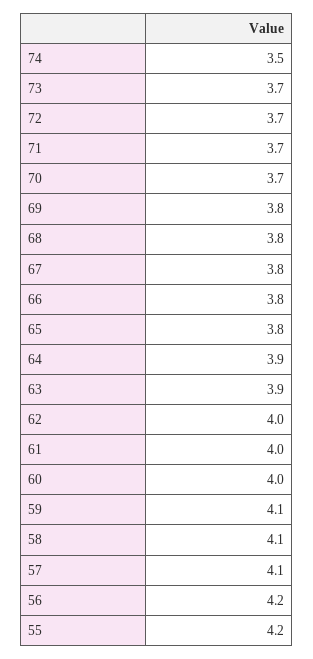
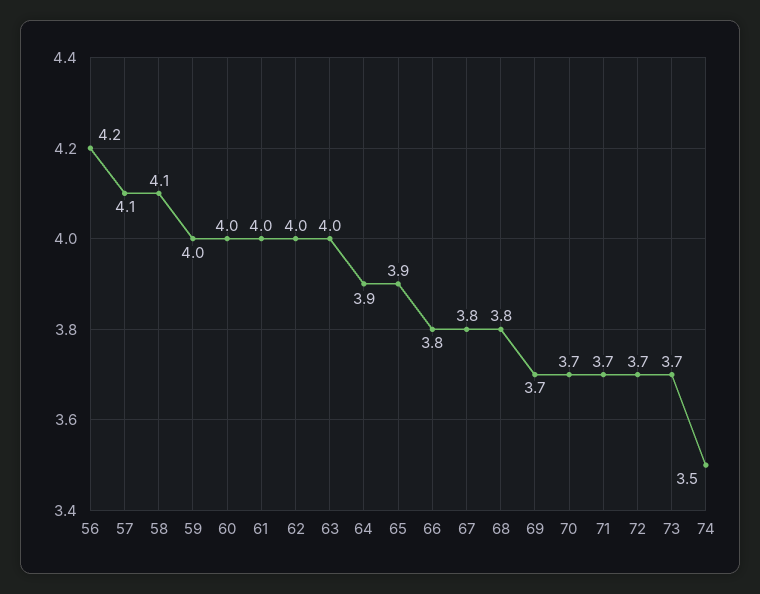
  {
    "74": 3.5,
    "73": 3.7,
    "72": 3.7,
    "71": 3.7,
    "70": 3.7,
-   "69": 3.8,
+   "69": 3.7,
    "68": 3.8,
    "67": 3.8,
    "66": 3.8,
-   "65": 3.8,
+   "65": 3.9,
    "64": 3.9,
-   "63": 3.9,
+   "63": 4,
    "62": 4,
    "61": 4,
    "60": 4,
-   "59": 4.1,
+   "59": 4,
    "58": 4.1,
    "57": 4.1,
-   "56": 4.2,
+   "56": 4.2
-   "55": 4.2
  }

